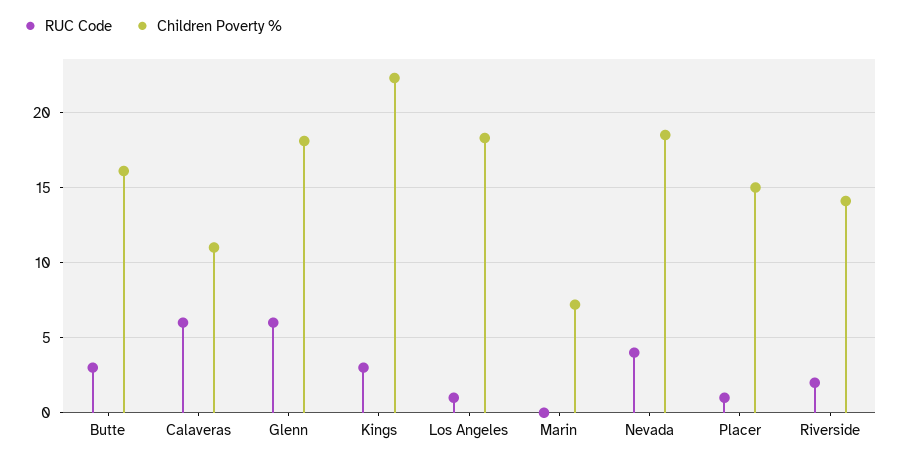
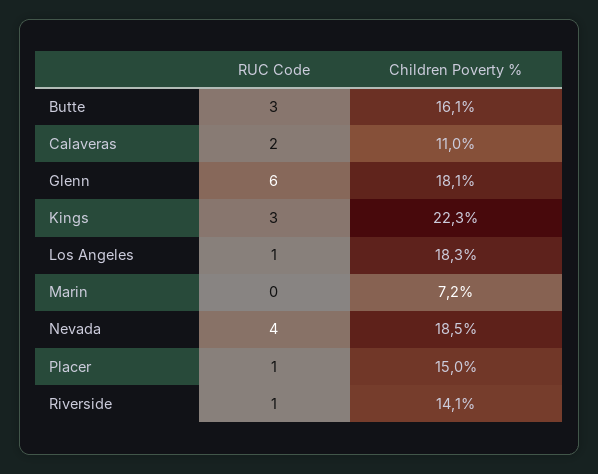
  {
    "RUC Code": {
      "Butte": 3,
-     "Calaveras": 6,
+     "Calaveras": 2,
      "Glenn": 6,
      "Kings": 3,
      "Los Angeles": 1,
      "Marin": 0,
      "Nevada": 4,
      "Placer": 1,
-     "Riverside": 2
+     "Riverside": 1
    },
    "Children Poverty %": {
      "Butte": 16.1,
      "Calaveras": 11,
      "Glenn": 18.1,
      "Kings": 22.3,
      "Los Angeles": 18.3,
      "Marin": 7.2,
      "Nevada": 18.5,
      "Placer": 15,
      "Riverside": 14.1
    }
  }

